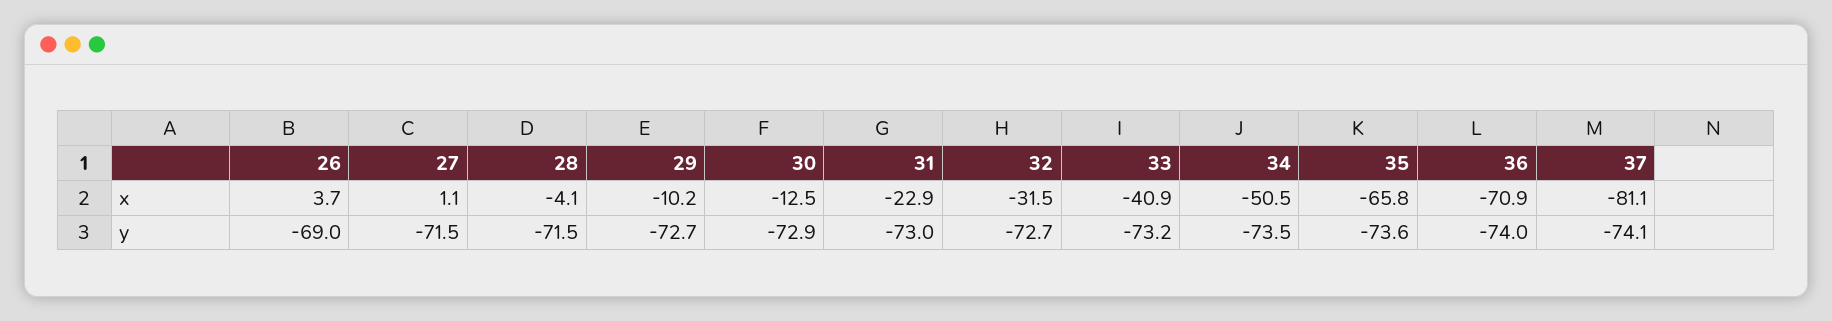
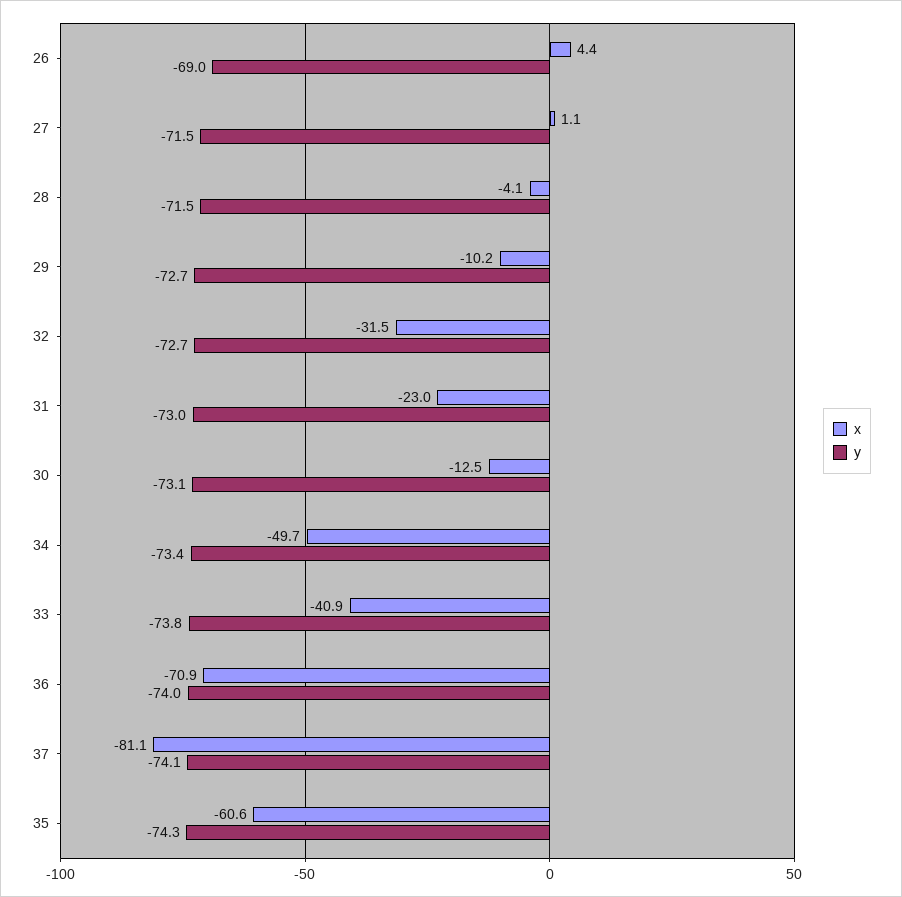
  {
    "x": {
-     "26": 3.7,
+     "26": 4.4,
      "27": 1.1,
      "28": -4.1,
      "29": -10.2,
      "30": -12.5,
-     "31": -22.9,
+     "31": -23,
      "32": -31.5,
      "33": -40.9,
-     "34": -50.5,
+     "34": -49.7,
-     "35": -65.8,
+     "35": -60.6,
      "36": -70.9,
      "37": -81.1
    },
    "y": {
      "26": -69,
      "27": -71.5,
      "28": -71.5,
      "29": -72.7,
-     "30": -72.9,
+     "30": -73.1,
      "31": -73,
      "32": -72.7,
-     "33": -73.2,
+     "33": -73.8,
-     "34": -73.5,
+     "34": -73.4,
-     "35": -73.6,
+     "35": -74.3,
      "36": -74,
      "37": -74.1
    }
  }

